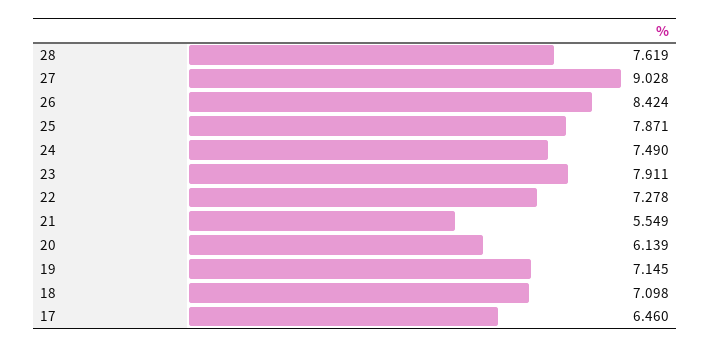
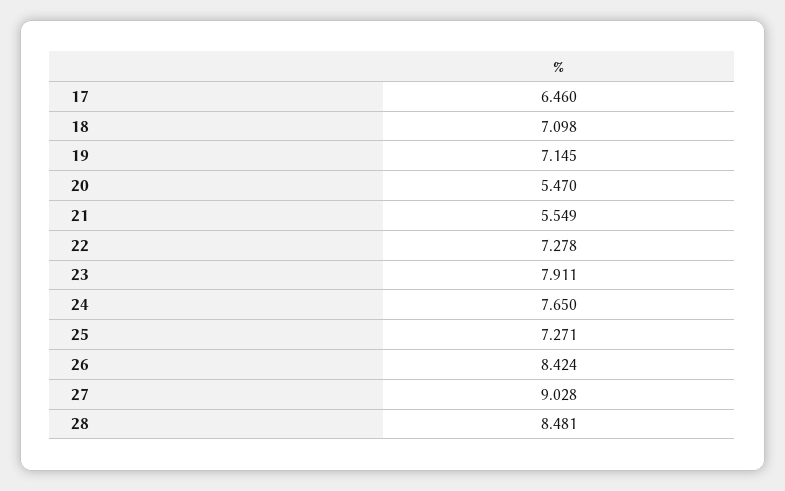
  {
-   "28": 7.619,
+   "28": 8.481,
    "27": 9.028,
    "26": 8.424,
-   "25": 7.871,
+   "25": 7.271,
-   "24": 7.49,
+   "24": 7.65,
    "23": 7.911,
    "22": 7.278,
    "21": 5.549,
-   "20": 6.139,
+   "20": 5.47,
    "19": 7.145,
    "18": 7.098,
    "17": 6.46
  }

